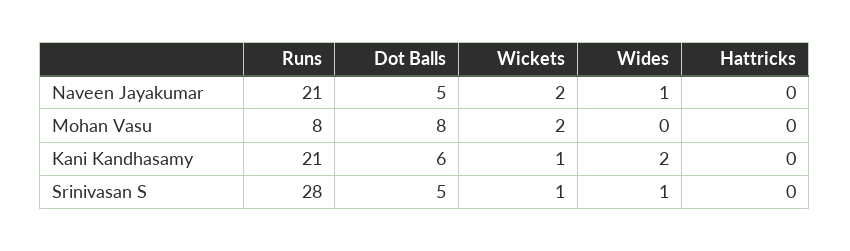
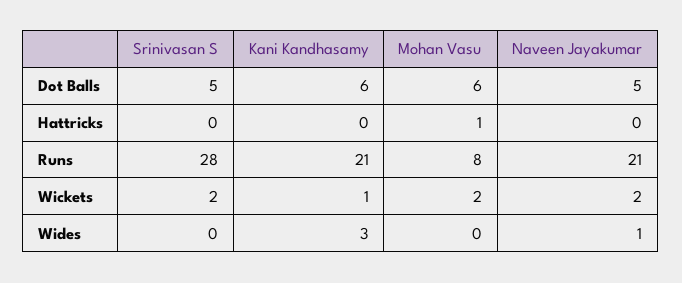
  {
    "Runs": {
      "Naveen Jayakumar": 21,
      "Mohan Vasu": 8,
      "Kani Kandhasamy": 21,
      "Srinivasan S": 28
    },
    "Dot Balls": {
      "Naveen Jayakumar": 5,
-     "Mohan Vasu": 8,
+     "Mohan Vasu": 6,
      "Kani Kandhasamy": 6,
      "Srinivasan S": 5
    },
    "Wickets": {
      "Naveen Jayakumar": 2,
      "Mohan Vasu": 2,
      "Kani Kandhasamy": 1,
-     "Srinivasan S": 1
+     "Srinivasan S": 2
    },
    "Wides": {
      "Naveen Jayakumar": 1,
      "Mohan Vasu": 0,
-     "Kani Kandhasamy": 2,
+     "Kani Kandhasamy": 3,
-     "Srinivasan S": 1
+     "Srinivasan S": 0
    },
    "Hattricks": {
      "Naveen Jayakumar": 0,
-     "Mohan Vasu": 0,
+     "Mohan Vasu": 1,
      "Kani Kandhasamy": 0,
      "Srinivasan S": 0
    }
  }

